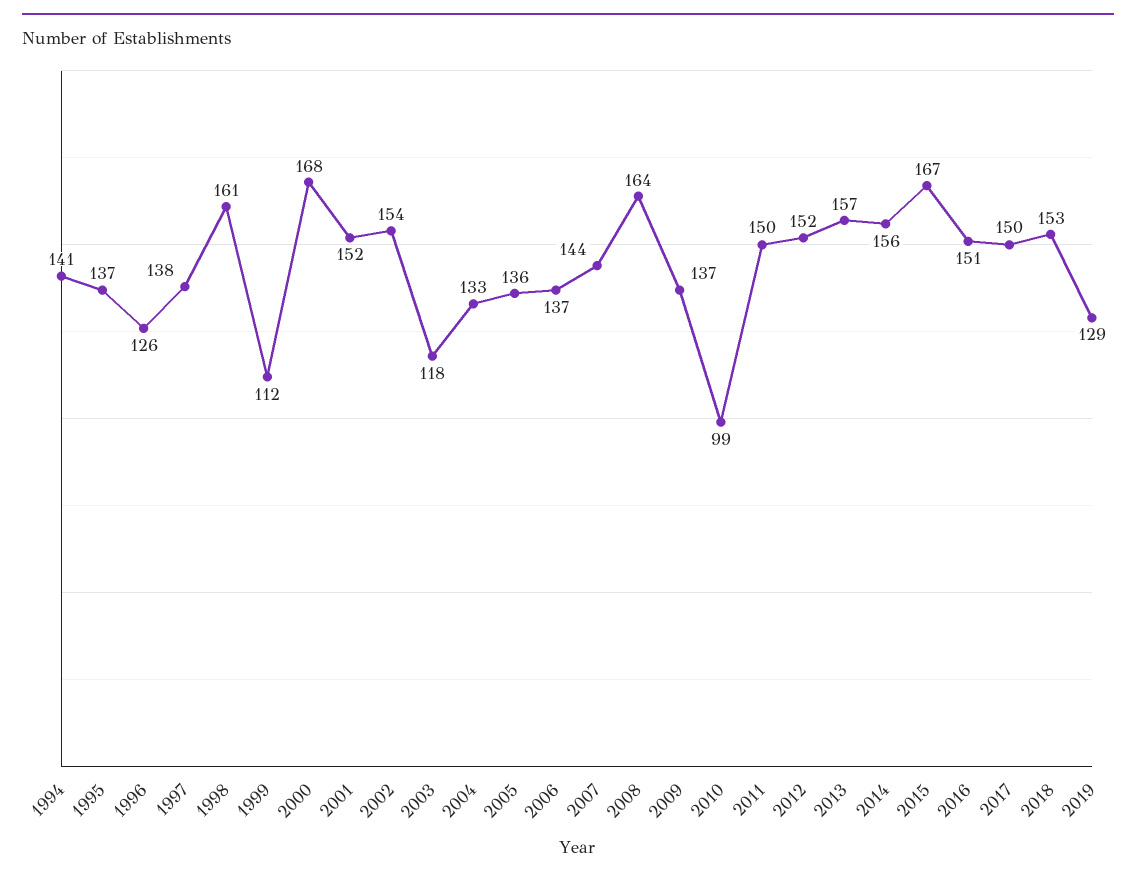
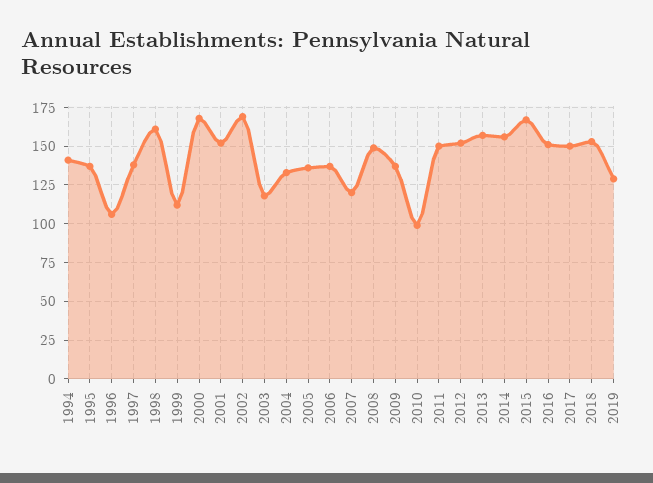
  {
    "1994": 141,
    "1995": 137,
-   "1996": 126,
+   "1996": 105,
    "1997": 138,
    "1998": 161,
    "1999": 112,
    "2000": 168,
    "2001": 152,
-   "2002": 154,
+   "2002": 170,
    "2003": 118,
    "2004": 133,
    "2005": 136,
    "2006": 137,
-   "2007": 144,
+   "2007": 120,
-   "2008": 164,
+   "2008": 150,
    "2009": 137,
    "2010": 99,
    "2011": 150,
    "2012": 152,
    "2013": 157,
    "2014": 156,
    "2015": 167,
    "2016": 151,
    "2017": 150,
    "2018": 153,
    "2019": 129
  }

